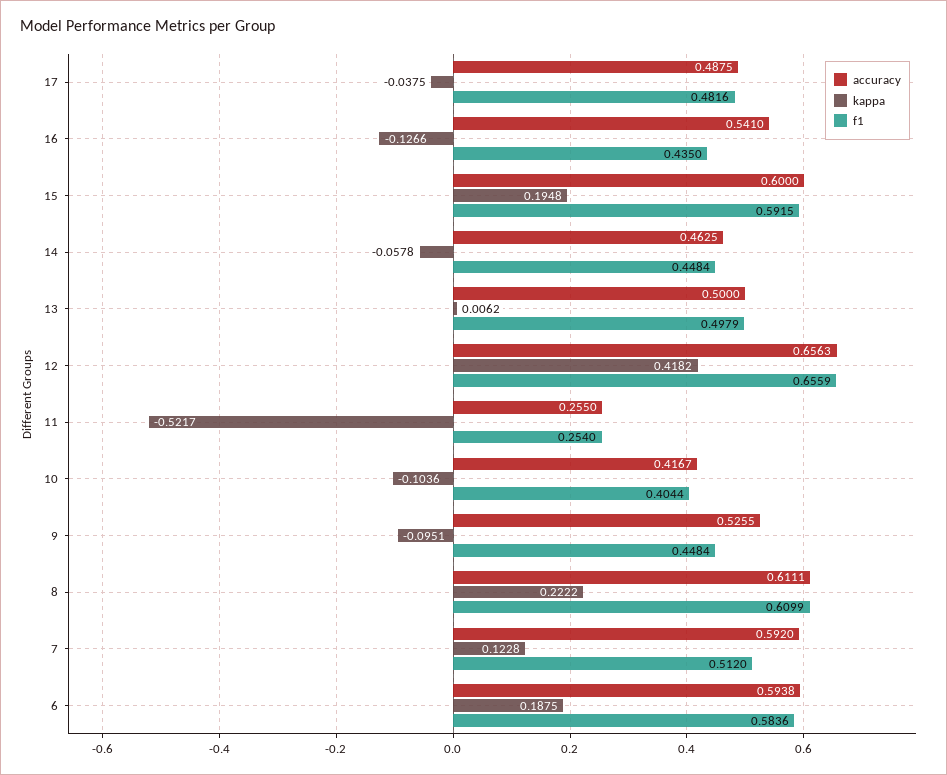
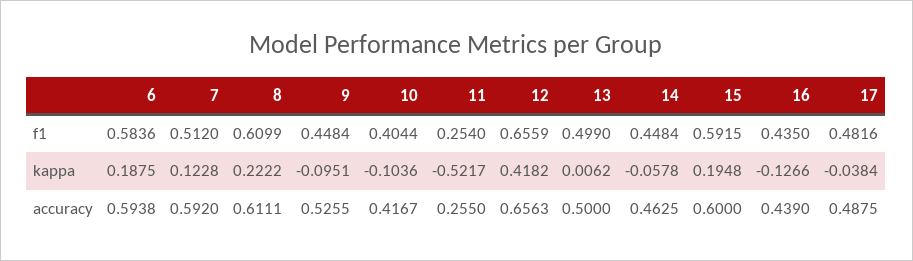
  {
    "accuracy": {
      "17": 0.4875,
-     "16": 0.541,
+     "16": 0.439,
      "15": 0.6,
      "14": 0.4625,
      "13": 0.5,
      "12": 0.6563,
      "11": 0.255,
      "10": 0.4167,
      "9": 0.5255,
      "8": 0.6111,
      "7": 0.592,
      "6": 0.5938
    },
    "kappa": {
-     "17": -0.0375,
+     "17": -0.0384,
      "16": -0.1266,
      "15": 0.1948,
      "14": -0.0578,
      "13": 0.0062,
      "12": 0.4182,
      "11": -0.5217,
      "10": -0.1036,
      "9": -0.0951,
      "8": 0.2222,
      "7": 0.1228,
      "6": 0.1875
    },
    "f1": {
      "17": 0.4816,
      "16": 0.435,
      "15": 0.5915,
      "14": 0.4484,
-     "13": 0.4979,
+     "13": 0.499,
      "12": 0.6559,
      "11": 0.254,
      "10": 0.4044,
      "9": 0.4484,
      "8": 0.6099,
      "7": 0.512,
      "6": 0.5836
    }
  }

